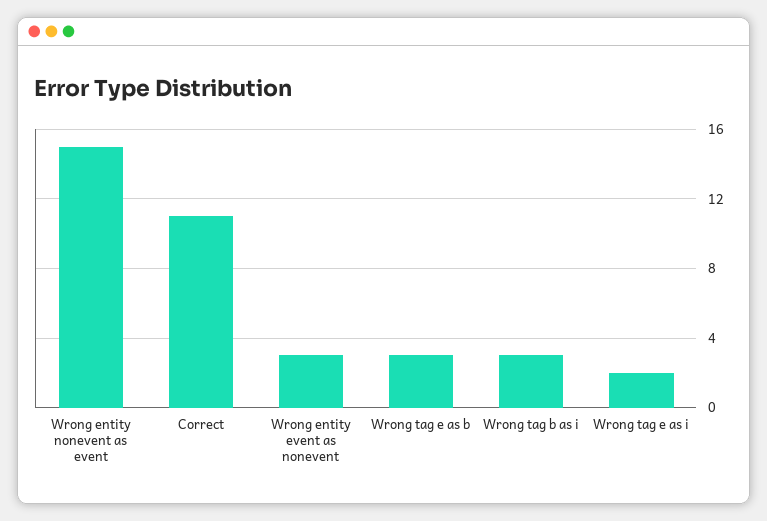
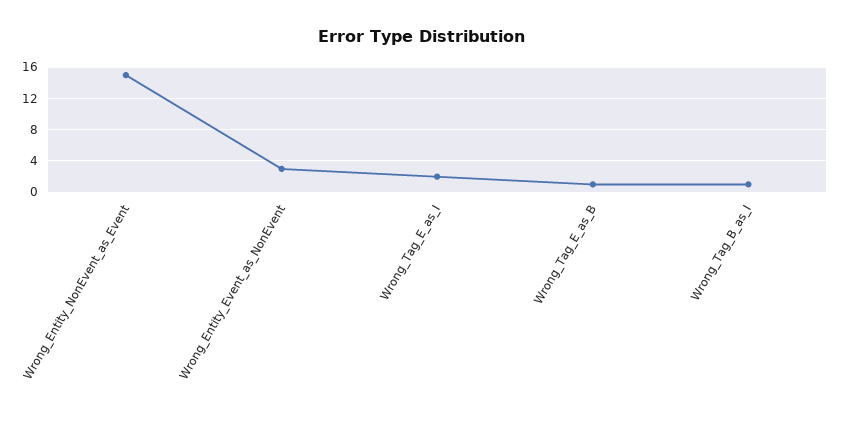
  {
    "Wrong entity nonevent as event": 15,
-   "Correct": 11,
    "Wrong entity event as nonevent": 3,
-   "Wrong tag e as b": 3,
+   "Wrong tag e as b": 1,
-   "Wrong tag b as i": 3,
+   "Wrong tag b as i": 1,
    "Wrong tag e as i": 2
  }

